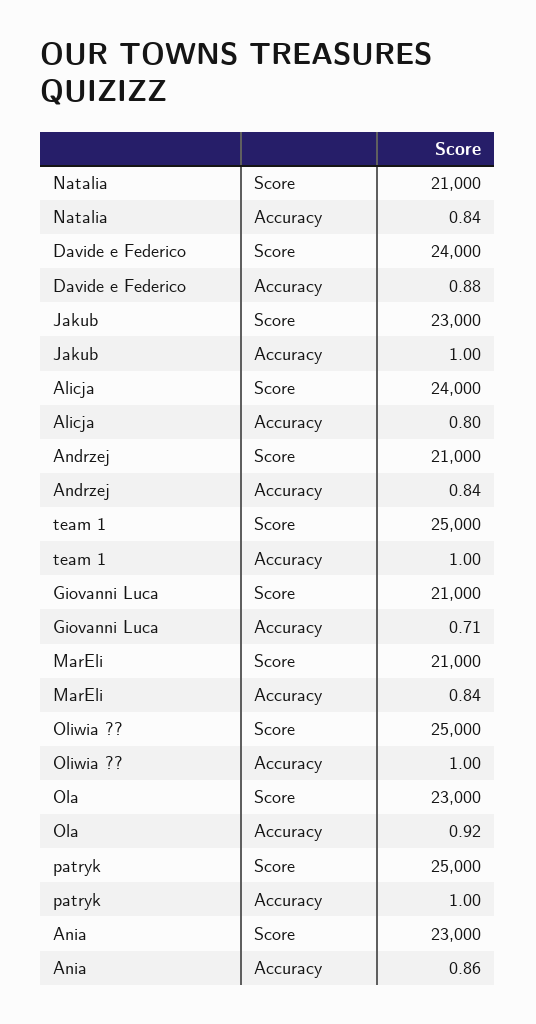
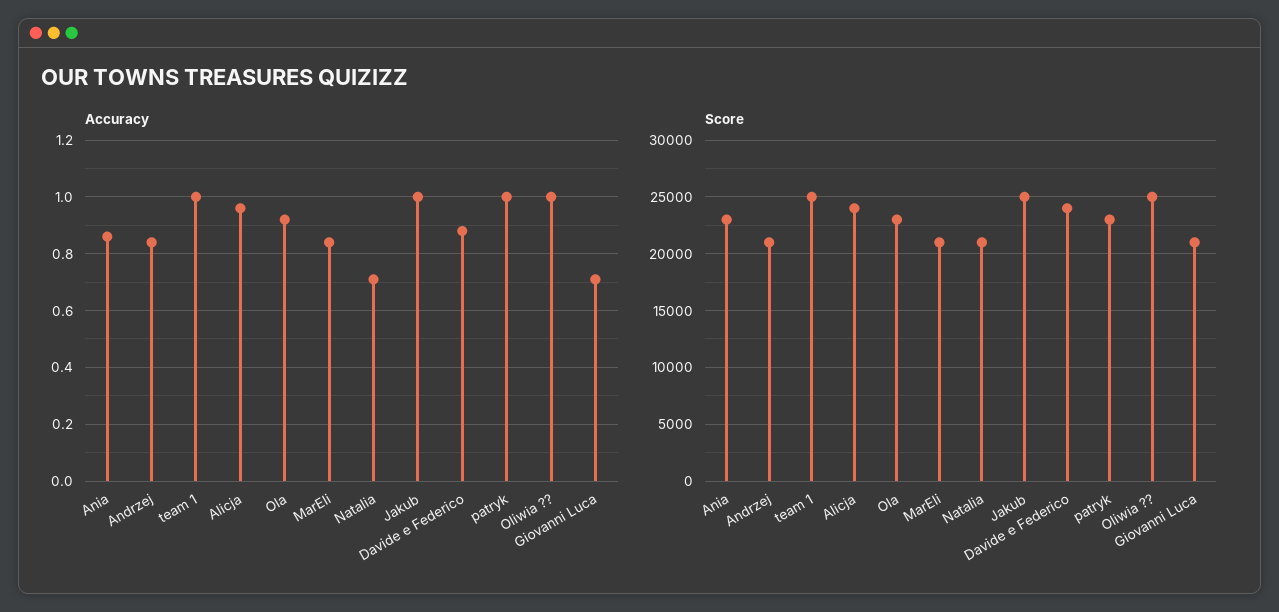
  {
    "Score": {
      "Natalia": 21000,
      "Davide e Federico": 24000,
-     "Jakub": 23000,
+     "Jakub": 25000,
      "Alicja": 24000,
      "Andrzej": 21000,
      "team 1": 25000,
      "Giovanni Luca": 21000,
      "MarEli": 21000,
      "Oliwia ??": 25000,
      "Ola": 23000,
-     "patryk": 25000,
+     "patryk": 23000,
      "Ania": 23000
    },
    "Accuracy": {
-     "Natalia": 0.84,
+     "Natalia": 0.7,
      "Davide e Federico": 0.88,
      "Jakub": 1,
-     "Alicja": 0.8,
+     "Alicja": 0.95,
      "Andrzej": 0.84,
      "team 1": 1,
      "Giovanni Luca": 0.71,
      "MarEli": 0.84,
      "Oliwia ??": 1,
      "Ola": 0.92,
      "patryk": 1,
      "Ania": 0.86
    }
  }

